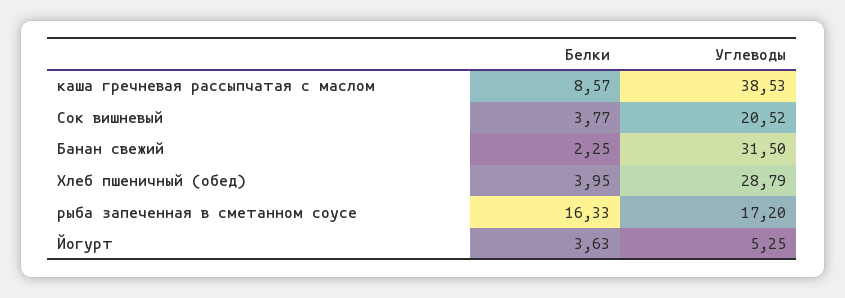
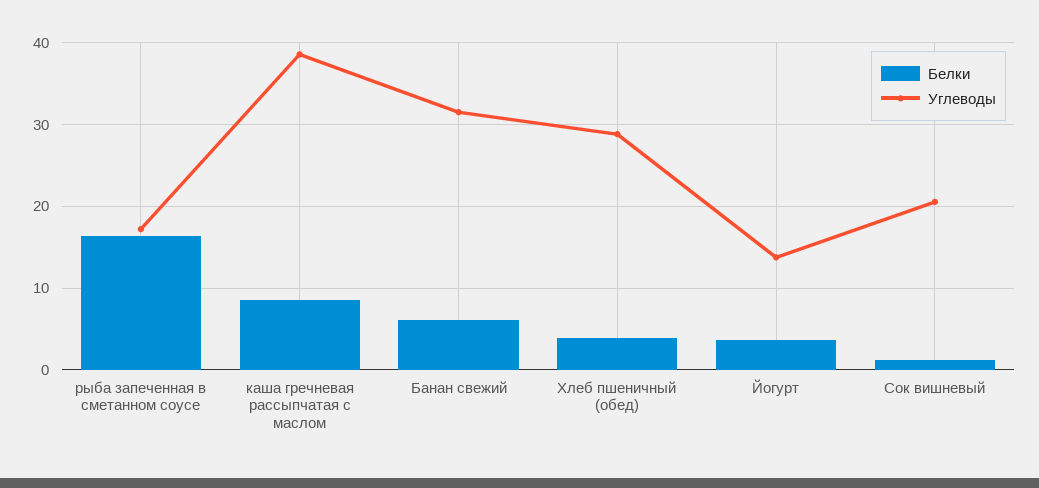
  {
    "Белки": {
      "каша гречневая рассыпчатая с маслом": 8.57,
-     "Сок вишневый": 3.77,
+     "Сок вишневый": 1,
-     "Банан свежий": 2.25,
+     "Банан свежий": 6,
      "Хлеб пшеничный (обед)": 3.95,
      "рыба запеченная в сметанном соусе": 16.33,
      "Йогурт": 3.63
    },
    "Углеводы": {
      "каша гречневая рассыпчатая с маслом": 38.53,
      "Сок вишневый": 20.52,
      "Банан свежий": 31.5,
      "Хлеб пшеничный (обед)": 28.79,
      "рыба запеченная в сметанном соусе": 17.2,
-     "Йогурт": 5.25
+     "Йогурт": 14
    }
  }

